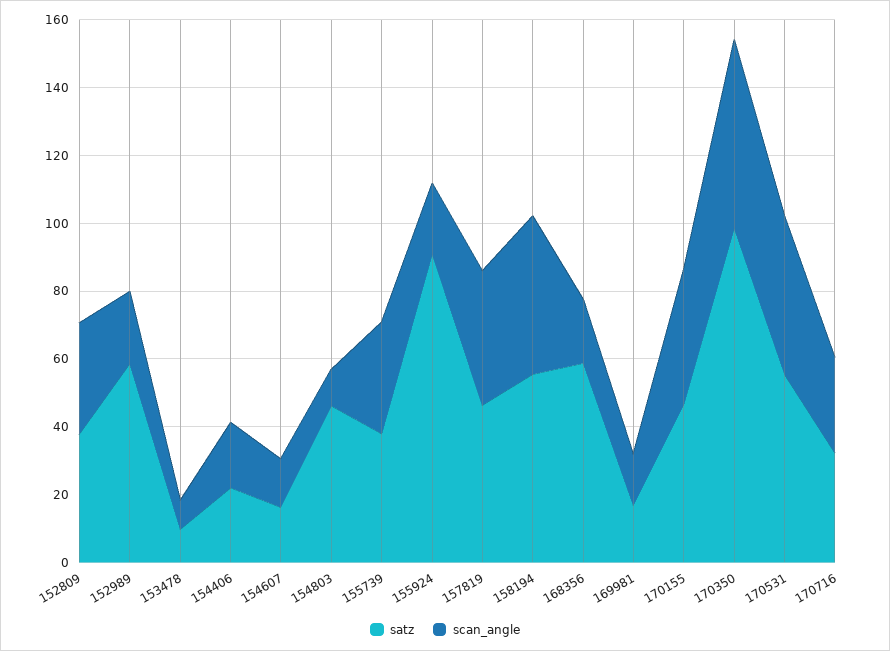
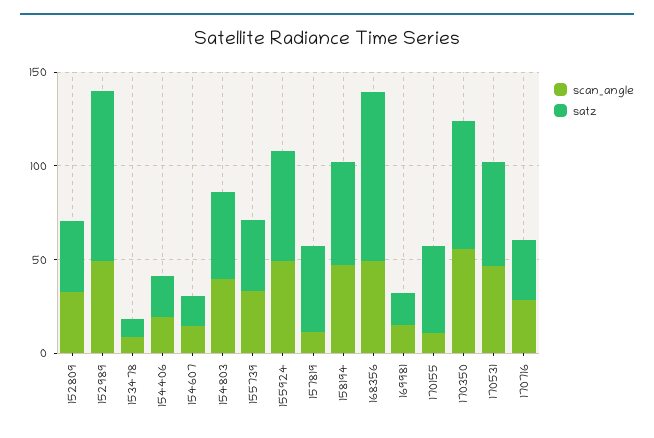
  {
    "satz": {
      "152809": 40,
-     "152989": 60,
+     "152989": 90,
      "153478": 10,
      "154406": 20,
      "154607": 15,
      "154803": 45,
      "155739": 40,
-     "155924": 90,
+     "155924": 60,
      "157819": 45,
      "158194": 55,
-     "168356": 60,
+     "168356": 90,
      "169981": 15,
      "170155": 45,
-     "170350": 100,
+     "170350": 70,
      "170531": 55,
      "170716": 30
    },
    "scan_angle": {
      "152809": 35,
-     "152989": 20,
+     "152989": 50,
      "153478": 10,
      "154406": 20,
      "154607": 15,
-     "154803": 10,
+     "154803": 40,
      "155739": 35,
-     "155924": 20,
+     "155924": 50,
-     "157819": 40,
+     "157819": 10,
      "158194": 45,
-     "168356": 20,
+     "168356": 50,
      "169981": 15,
-     "170155": 40,
+     "170155": 10,
      "170350": 55,
      "170531": 45,
      "170716": 30
    }
  }

